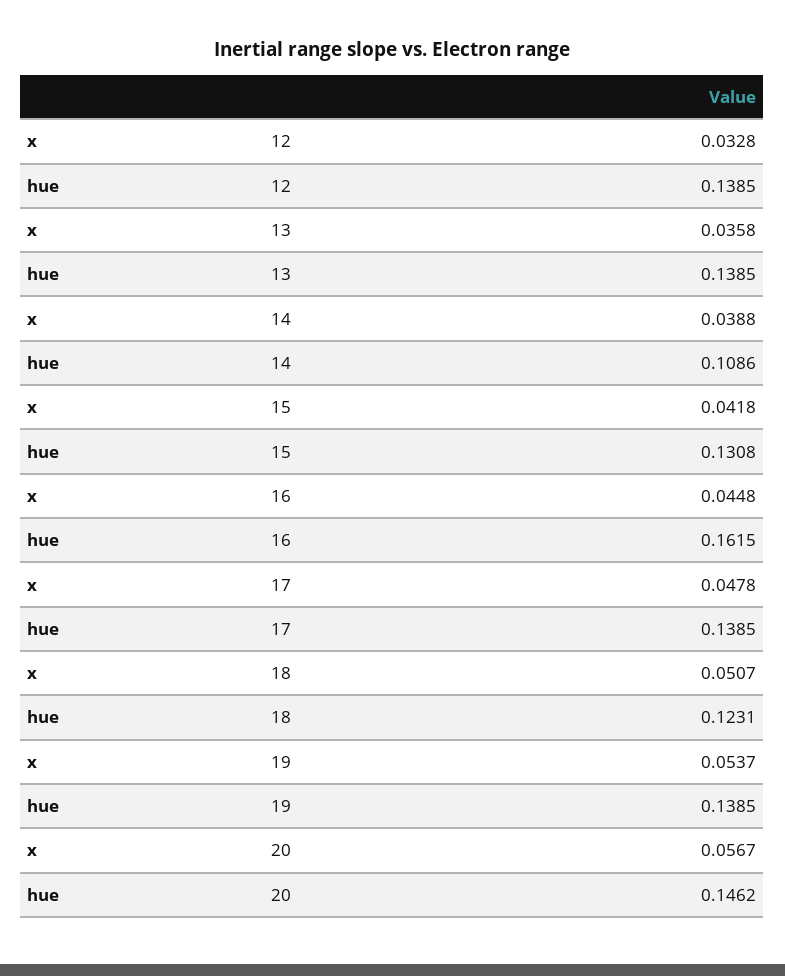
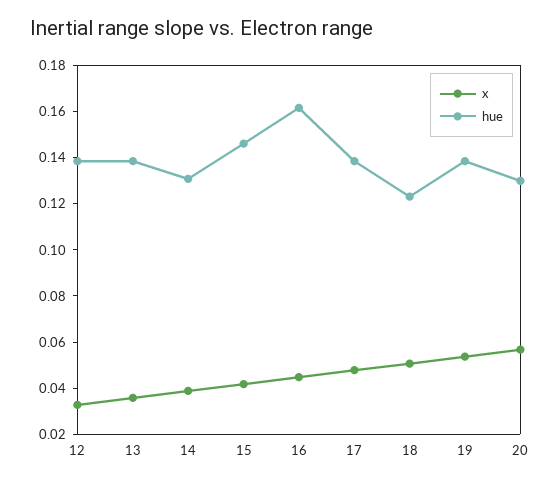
  {
    "x": {
      "12": 0.0328,
      "13": 0.0358,
      "14": 0.0388,
      "15": 0.0418,
      "16": 0.0448,
      "17": 0.0478,
      "18": 0.0507,
      "19": 0.0537,
      "20": 0.0567
    },
    "hue": {
      "12": 0.1385,
      "13": 0.1385,
-     "14": 0.1086,
+     "14": 0.13,
-     "15": 0.1308,
+     "15": 0.145,
      "16": 0.1615,
      "17": 0.1385,
      "18": 0.1231,
      "19": 0.1385,
-     "20": 0.1462
+     "20": 0.13
    }
  }

